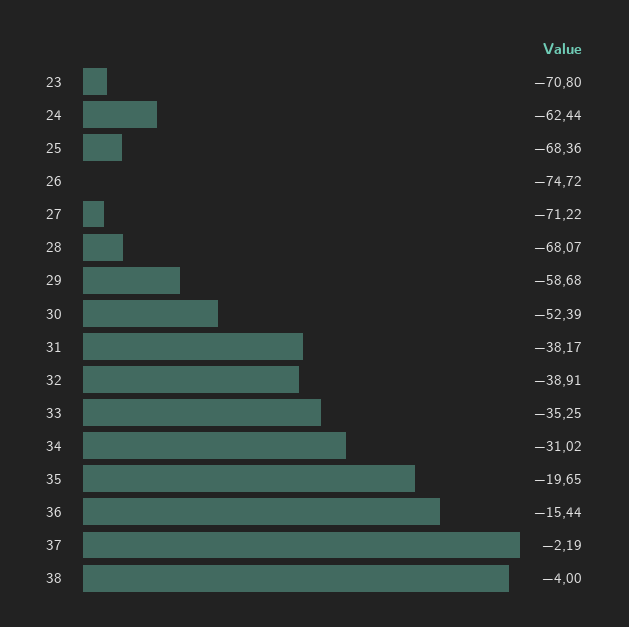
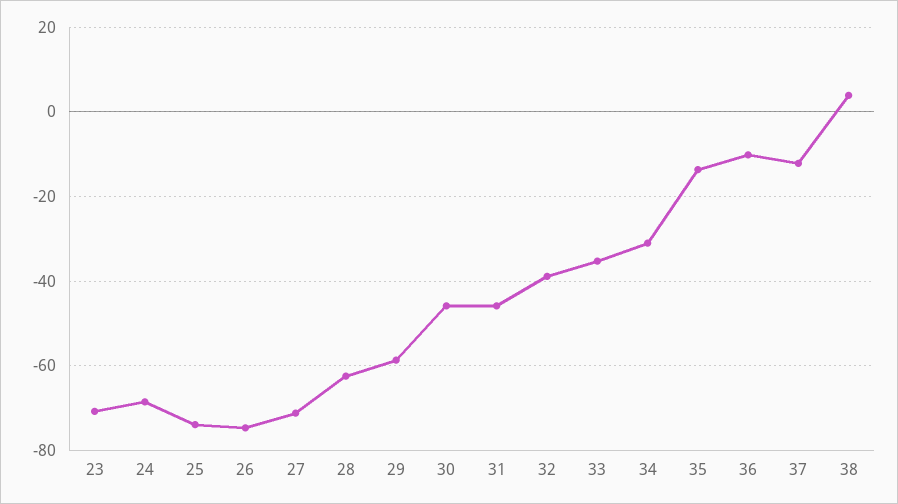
  {
    "23": -70.8,
-   "24": -62.44,
+   "24": -68,
-   "25": -68.36,
+   "25": -74,
    "26": -74.72,
    "27": -71.22,
-   "28": -68.07,
+   "28": -62,
    "29": -58.68,
-   "30": -52.39,
+   "30": -46,
-   "31": -38.17,
+   "31": -46,
    "32": -38.91,
    "33": -35.25,
    "34": -31.02,
-   "35": -19.65,
+   "35": -14,
-   "36": -15.44,
+   "36": -10,
-   "37": -2.19,
+   "37": -12,
-   "38": -4
+   "38": 4
  }

